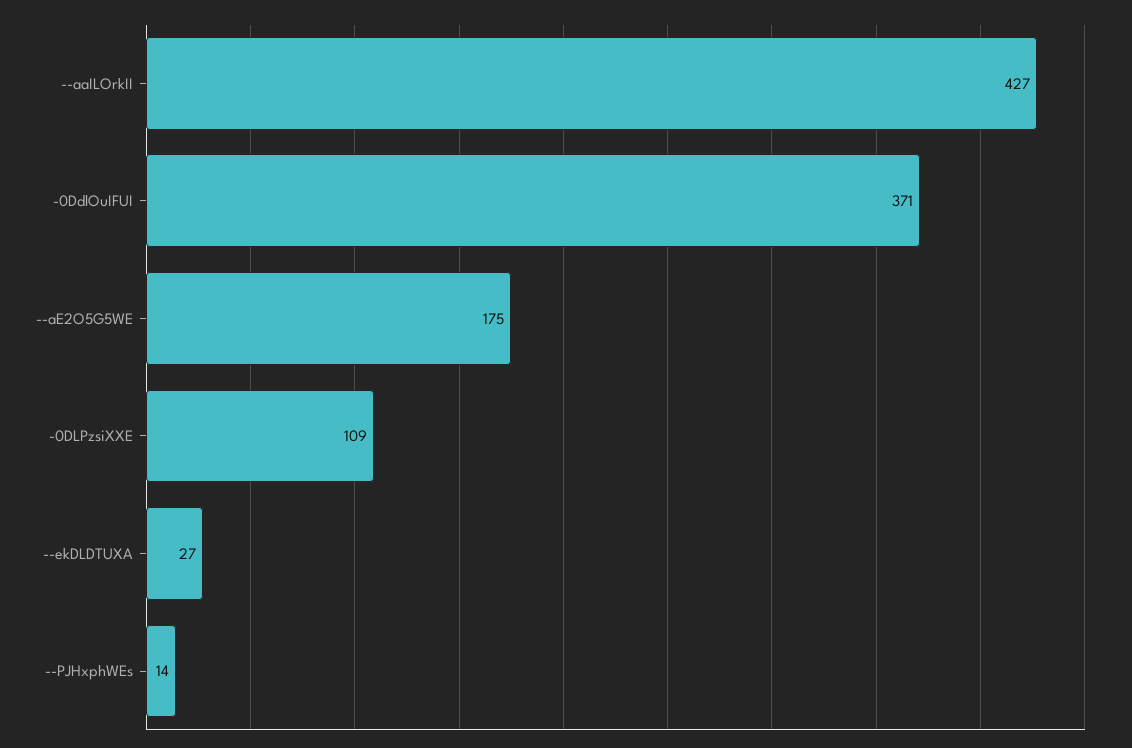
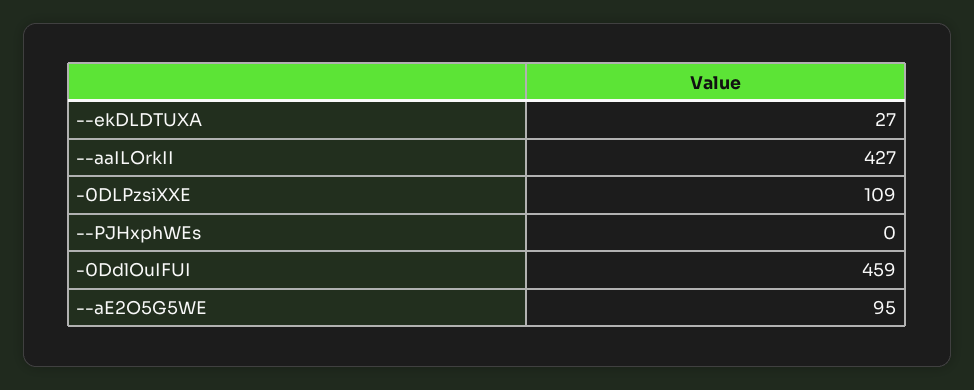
  {
    "--aaILOrkII": 427,
-   "-0DdlOuIFUI": 371,
+   "-0DdlOuIFUI": 459,
-   "--aE2O5G5WE": 175,
+   "--aE2O5G5WE": 95,
    "-0DLPzsiXXE": 109,
    "--ekDLDTUXA": 27,
-   "--PJHxphWEs": 14
+   "--PJHxphWEs": 0
  }

